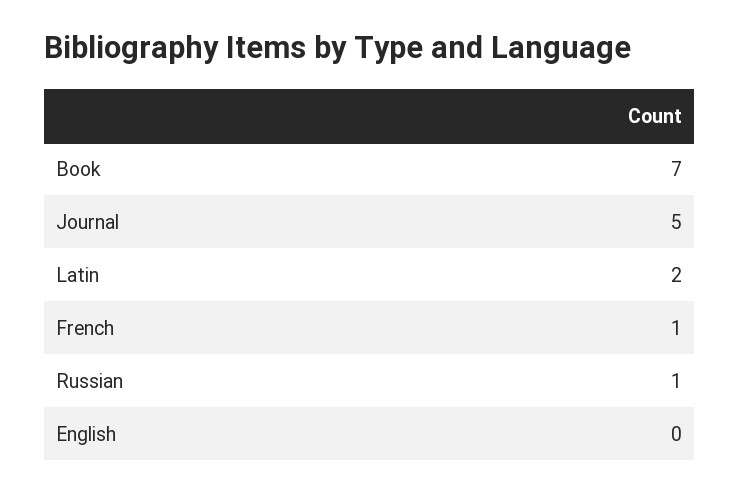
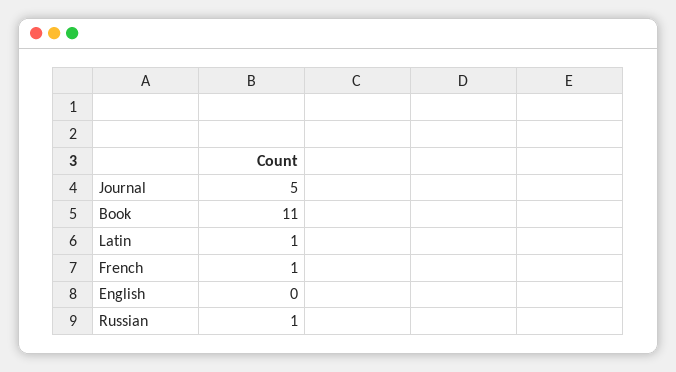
  {
-   "Book": 7,
+   "Book": 11,
    "Journal": 5,
-   "Latin": 2,
+   "Latin": 1,
    "French": 1,
    "Russian": 1,
    "English": 0
  }

